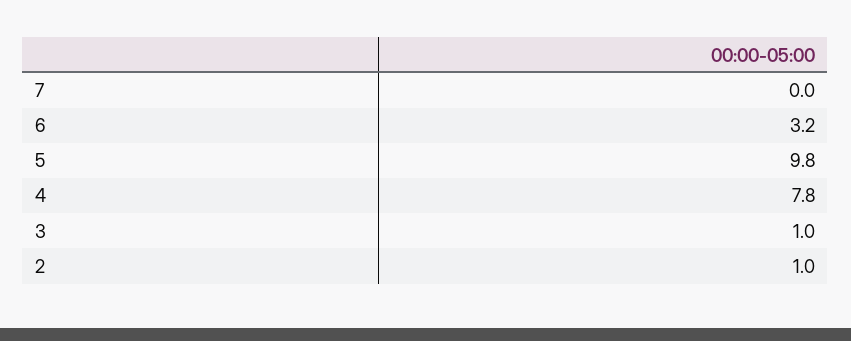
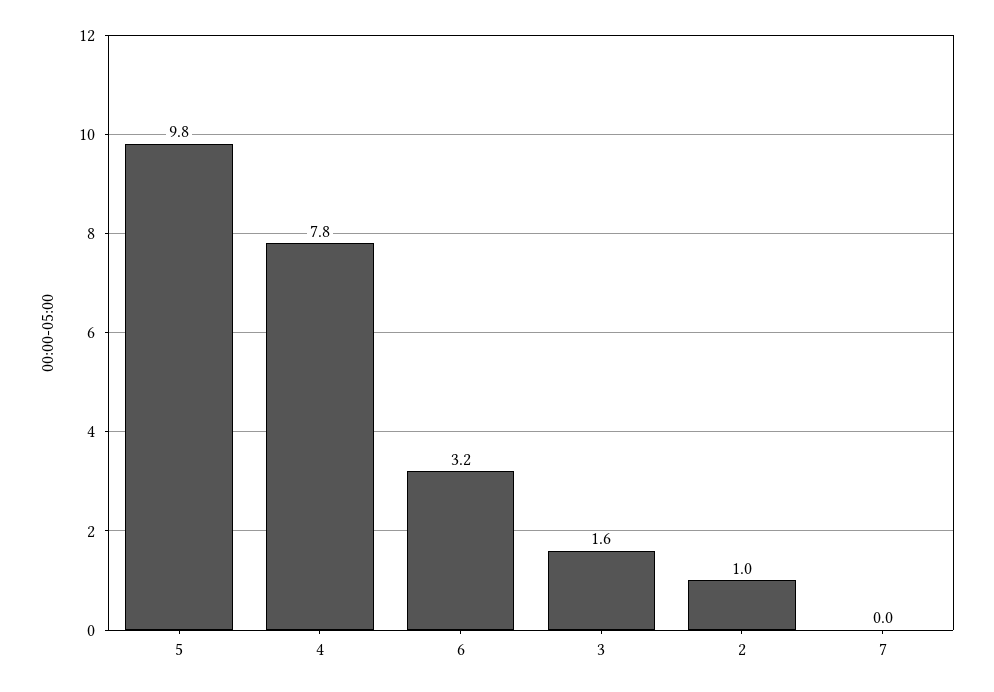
  {
    "7": 0,
    "6": 3.2,
    "5": 9.8,
    "4": 7.8,
-   "3": 1,
+   "3": 1.6,
    "2": 1
  }

